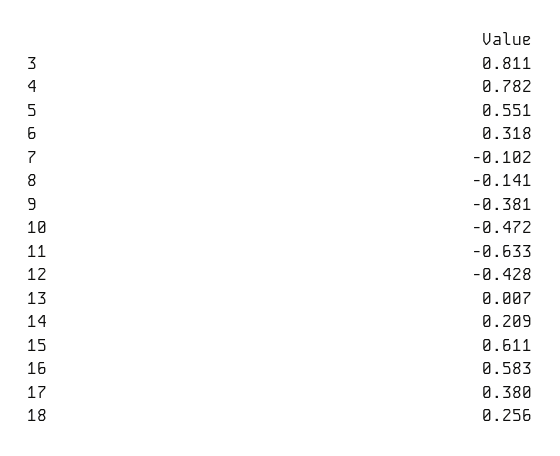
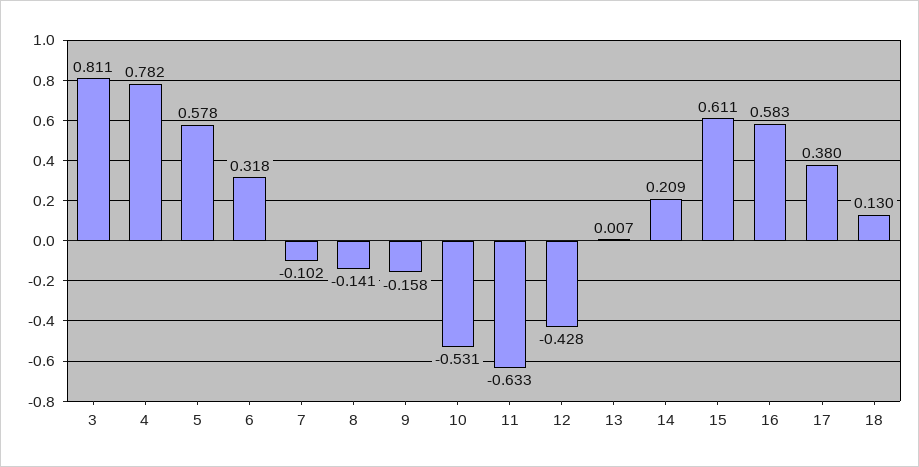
  {
    "3": 0.811,
    "4": 0.782,
-   "5": 0.551,
+   "5": 0.578,
    "6": 0.318,
    "7": -0.102,
    "8": -0.141,
-   "9": -0.381,
+   "9": -0.158,
-   "10": -0.472,
+   "10": -0.531,
    "11": -0.633,
    "12": -0.428,
    "13": 0.007,
    "14": 0.209,
    "15": 0.611,
    "16": 0.583,
    "17": 0.38,
-   "18": 0.256
+   "18": 0.13
  }

